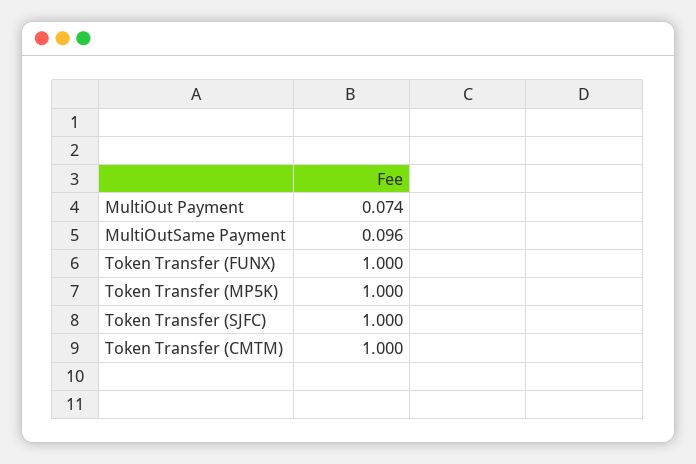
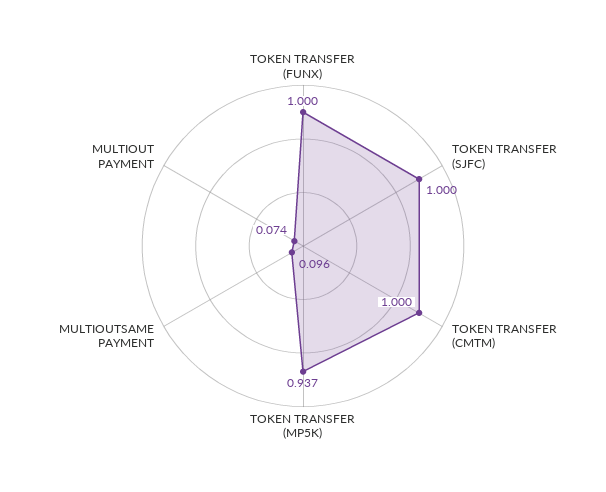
  {
    "MultiOut Payment": 0.074,
    "MultiOutSame Payment": 0.096,
    "Token Transfer (FUNX)": 1,
-   "Token Transfer (MP5K)": 1,
+   "Token Transfer (MP5K)": 0.937,
    "Token Transfer (SJFC)": 1,
    "Token Transfer (CMTM)": 1
  }

